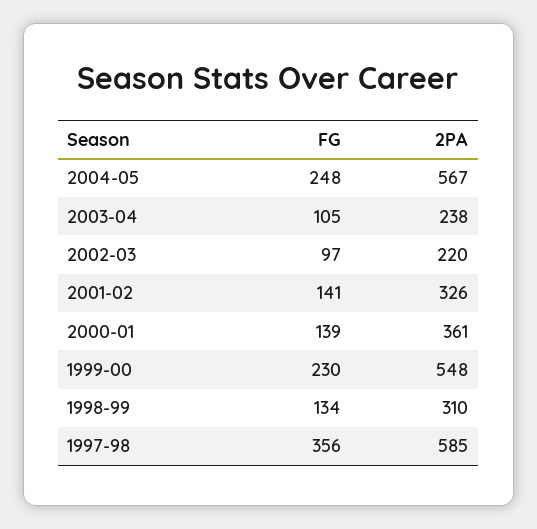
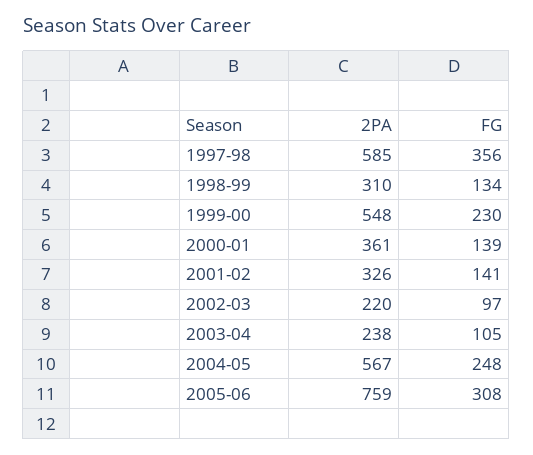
  {
    "FG": {
      "2004-05": 248,
      "2003-04": 105,
      "2002-03": 97,
      "2001-02": 141,
      "2000-01": 139,
      "1999-00": 230,
      "1998-99": 134,
-     "1997-98": 356
+     "1997-98": 356,
+     "2005-06": 308
    },
    "2PA": {
      "2004-05": 567,
      "2003-04": 238,
      "2002-03": 220,
      "2001-02": 326,
      "2000-01": 361,
      "1999-00": 548,
      "1998-99": 310,
-     "1997-98": 585
+     "1997-98": 585,
+     "2005-06": 759
    }
  }

